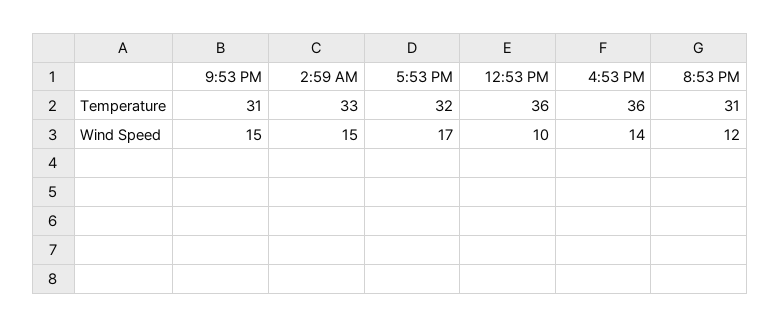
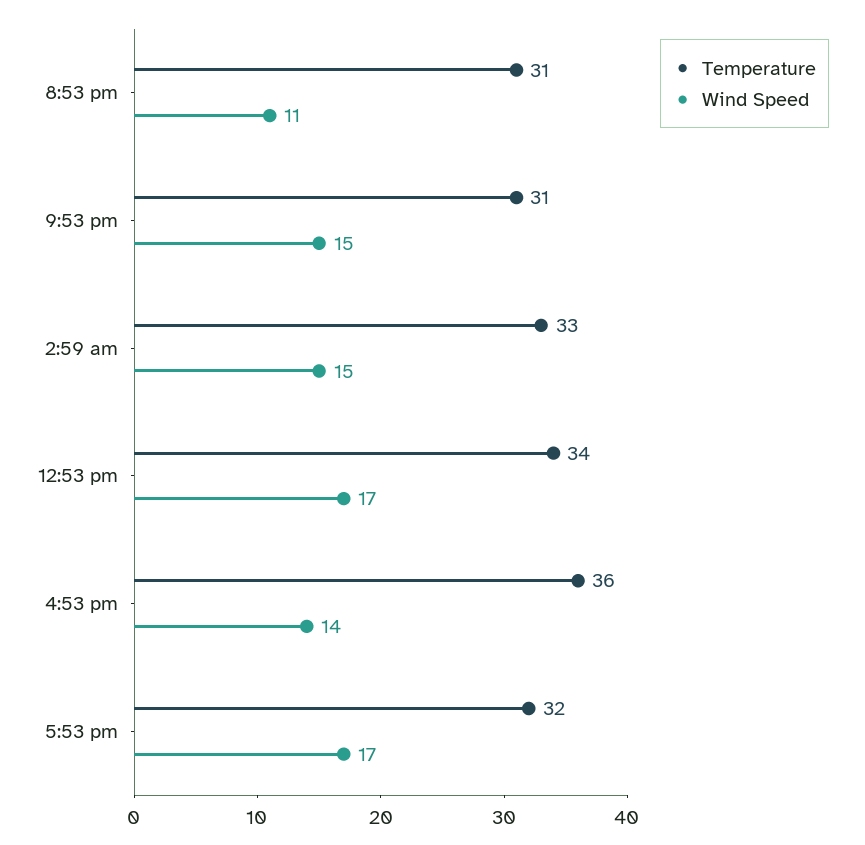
  {
    "Temperature": {
      "9:53 PM": 31,
      "2:59 AM": 33,
      "5:53 PM": 32,
-     "12:53 PM": 36,
+     "12:53 PM": 34,
      "4:53 PM": 36,
      "8:53 PM": 31
    },
    "Wind Speed": {
      "9:53 PM": 15,
      "2:59 AM": 15,
      "5:53 PM": 17,
-     "12:53 PM": 10,
+     "12:53 PM": 17,
      "4:53 PM": 14,
-     "8:53 PM": 12
+     "8:53 PM": 11
    }
  }

